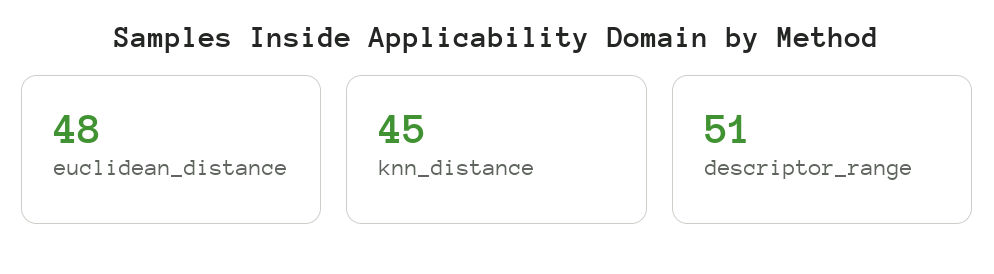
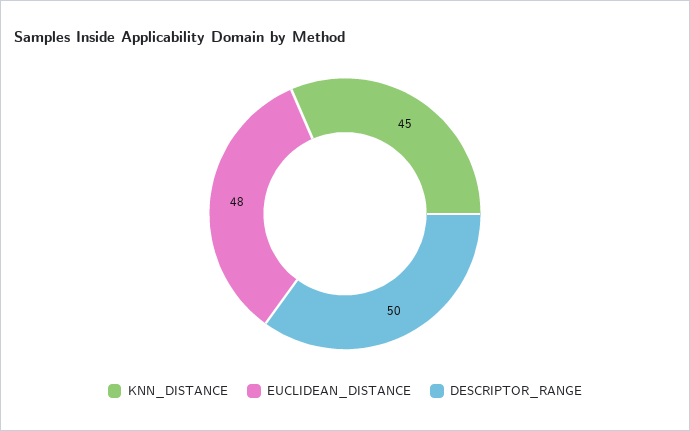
  {
    "euclidean_distance": 48,
    "knn_distance": 45,
-   "descriptor_range": 51
+   "descriptor_range": 50
  }

